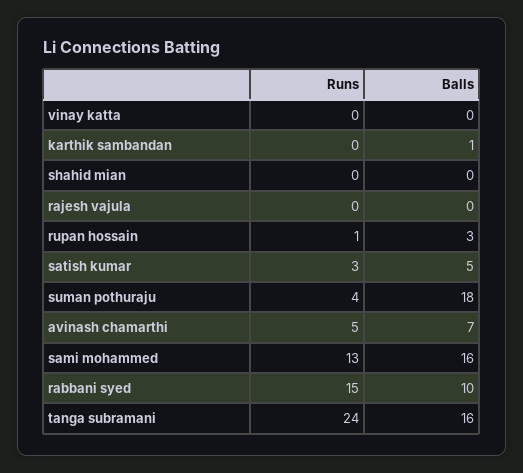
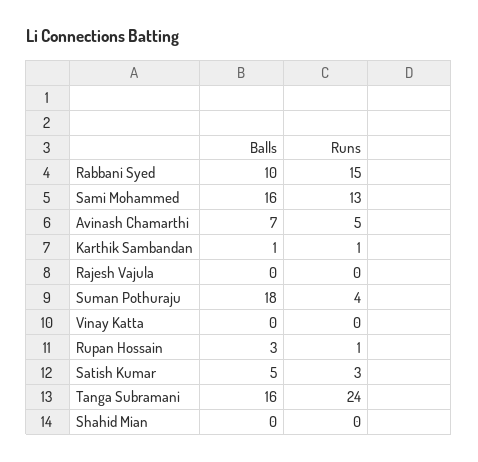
  {
    "Runs": {
      "vinay katta": 0,
-     "karthik sambandan": 0,
+     "karthik sambandan": 1,
      "shahid mian": 0,
      "rajesh vajula": 0,
      "rupan hossain": 1,
      "satish kumar": 3,
      "suman pothuraju": 4,
      "avinash chamarthi": 5,
      "sami mohammed": 13,
      "rabbani syed": 15,
      "tanga subramani": 24
    },
    "Balls": {
      "vinay katta": 0,
      "karthik sambandan": 1,
      "shahid mian": 0,
      "rajesh vajula": 0,
      "rupan hossain": 3,
      "satish kumar": 5,
      "suman pothuraju": 18,
      "avinash chamarthi": 7,
      "sami mohammed": 16,
      "rabbani syed": 10,
      "tanga subramani": 16
    }
  }

